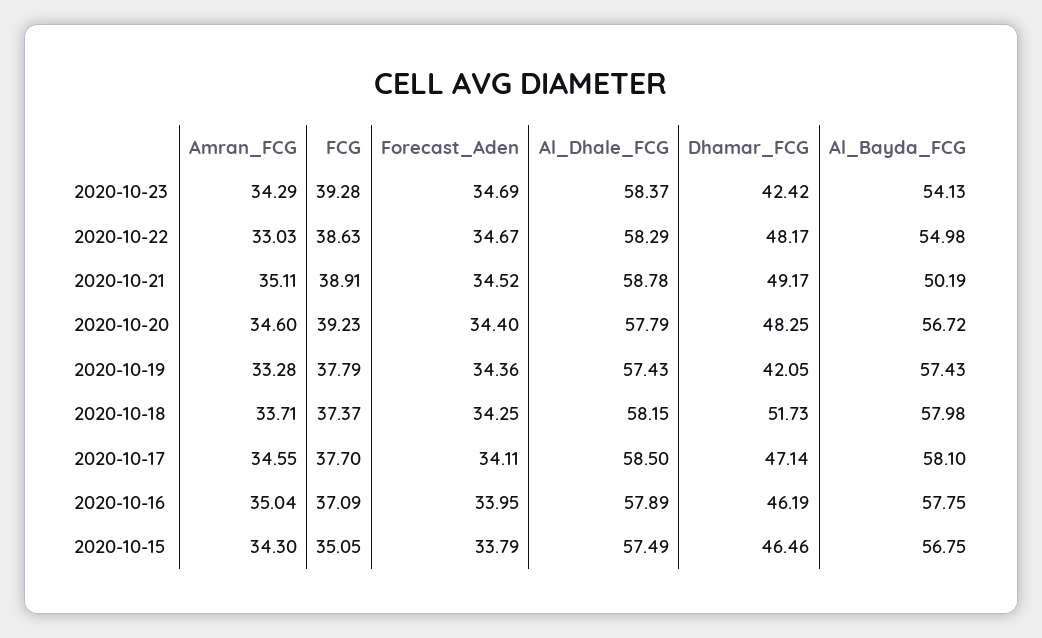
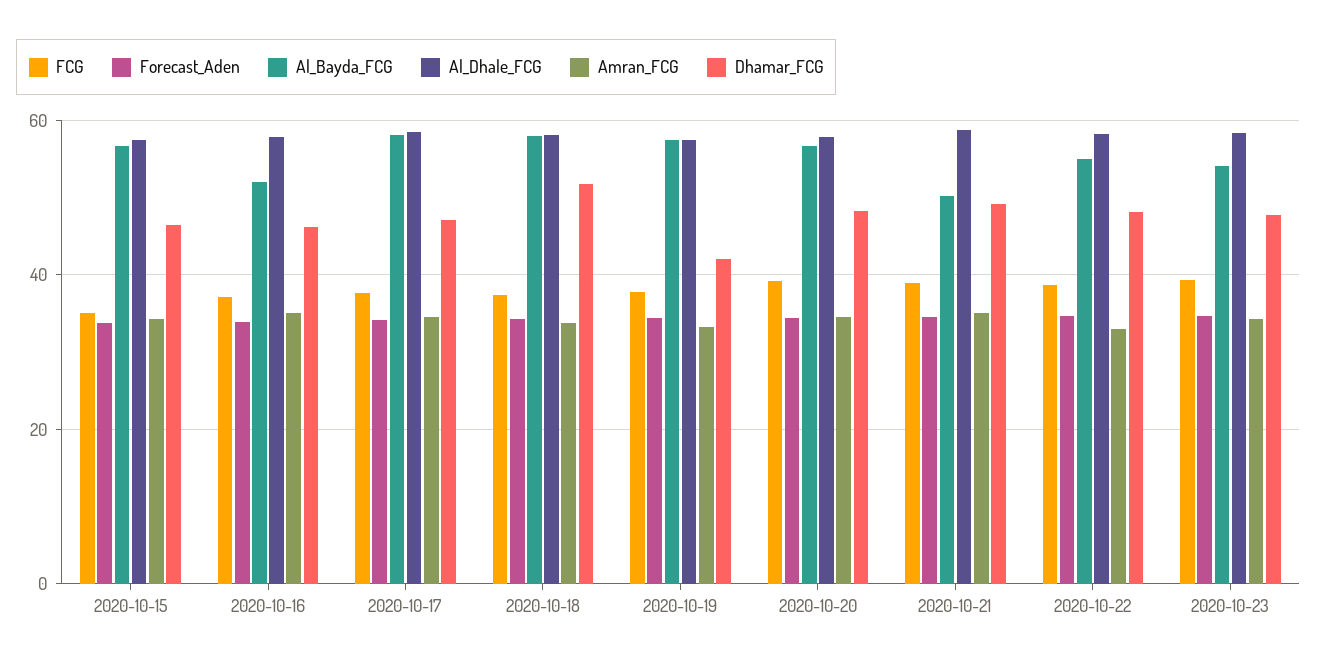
  {
    "Amran_FCG": {
      "2020-10-23": 34.29,
      "2020-10-22": 33.03,
      "2020-10-21": 35.11,
      "2020-10-20": 34.6,
      "2020-10-19": 33.28,
      "2020-10-18": 33.71,
      "2020-10-17": 34.55,
      "2020-10-16": 35.04,
      "2020-10-15": 34.3
    },
    "FCG": {
      "2020-10-23": 39.28,
      "2020-10-22": 38.63,
      "2020-10-21": 38.91,
      "2020-10-20": 39.23,
      "2020-10-19": 37.79,
      "2020-10-18": 37.37,
      "2020-10-17": 37.7,
      "2020-10-16": 37.09,
      "2020-10-15": 35.05
    },
    "Forecast_Aden": {
      "2020-10-23": 34.69,
      "2020-10-22": 34.67,
      "2020-10-21": 34.52,
      "2020-10-20": 34.4,
      "2020-10-19": 34.36,
      "2020-10-18": 34.25,
      "2020-10-17": 34.11,
      "2020-10-16": 33.95,
      "2020-10-15": 33.79
    },
    "Al_Dhale_FCG": {
      "2020-10-23": 58.37,
      "2020-10-22": 58.29,
      "2020-10-21": 58.78,
      "2020-10-20": 57.79,
      "2020-10-19": 57.43,
      "2020-10-18": 58.15,
      "2020-10-17": 58.5,
      "2020-10-16": 57.89,
      "2020-10-15": 57.49
    },
    "Dhamar_FCG": {
-     "2020-10-23": 42.42,
+     "2020-10-23": 48,
      "2020-10-22": 48.17,
      "2020-10-21": 49.17,
      "2020-10-20": 48.25,
      "2020-10-19": 42.05,
      "2020-10-18": 51.73,
      "2020-10-17": 47.14,
      "2020-10-16": 46.19,
      "2020-10-15": 46.46
    },
    "Al_Bayda_FCG": {
      "2020-10-23": 54.13,
      "2020-10-22": 54.98,
      "2020-10-21": 50.19,
      "2020-10-20": 56.72,
      "2020-10-19": 57.43,
      "2020-10-18": 57.98,
      "2020-10-17": 58.1,
-     "2020-10-16": 57.75,
+     "2020-10-16": 52,
      "2020-10-15": 56.75
    }
  }

